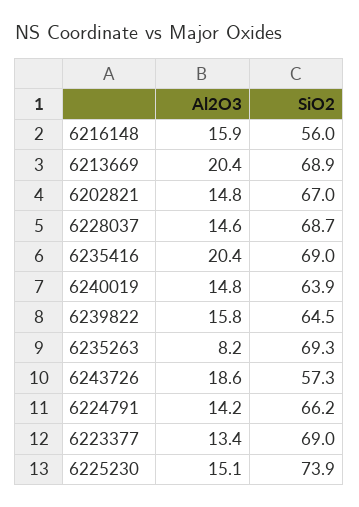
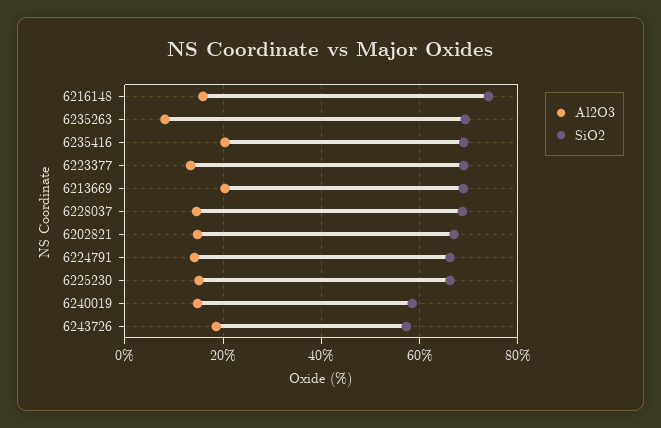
  {
    "Al2O3": {
      "6216148": 15.9,
      "6213669": 20.4,
      "6202821": 14.8,
      "6228037": 14.6,
      "6235416": 20.4,
      "6240019": 14.8,
-     "6239822": 15.8,
      "6235263": 8.2,
      "6243726": 18.6,
      "6224791": 14.2,
      "6223377": 13.4,
      "6225230": 15.1
    },
    "SiO2": {
-     "6216148": 56,
+     "6216148": 74,
      "6213669": 68.9,
      "6202821": 67,
      "6228037": 68.7,
      "6235416": 69,
-     "6240019": 63.9,
+     "6240019": 58,
-     "6239822": 64.5,
      "6235263": 69.3,
      "6243726": 57.3,
      "6224791": 66.2,
      "6223377": 69,
-     "6225230": 73.9
+     "6225230": 66
    }
  }

